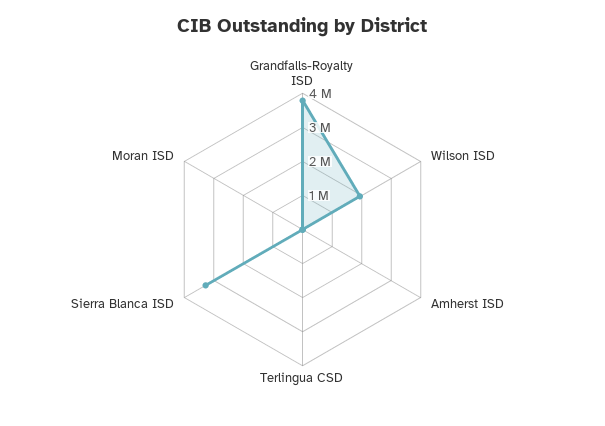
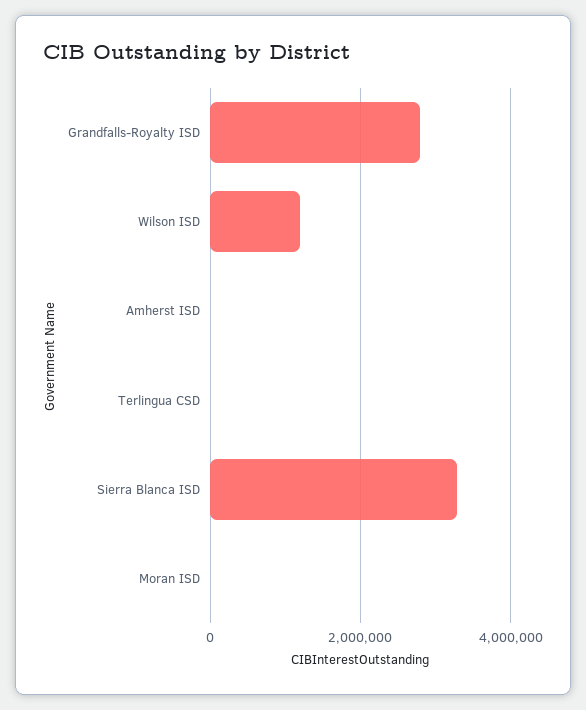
  {
-   "Grandfalls-Royalty ISD": 3750000,
+   "Grandfalls-Royalty ISD": 2800000,
-   "Wilson ISD": 2000000,
+   "Wilson ISD": 1200000,
    "Amherst ISD": 0,
    "Terlingua CSD": 0,
    "Sierra Blanca ISD": 3200000,
    "Moran ISD": 0
  }

